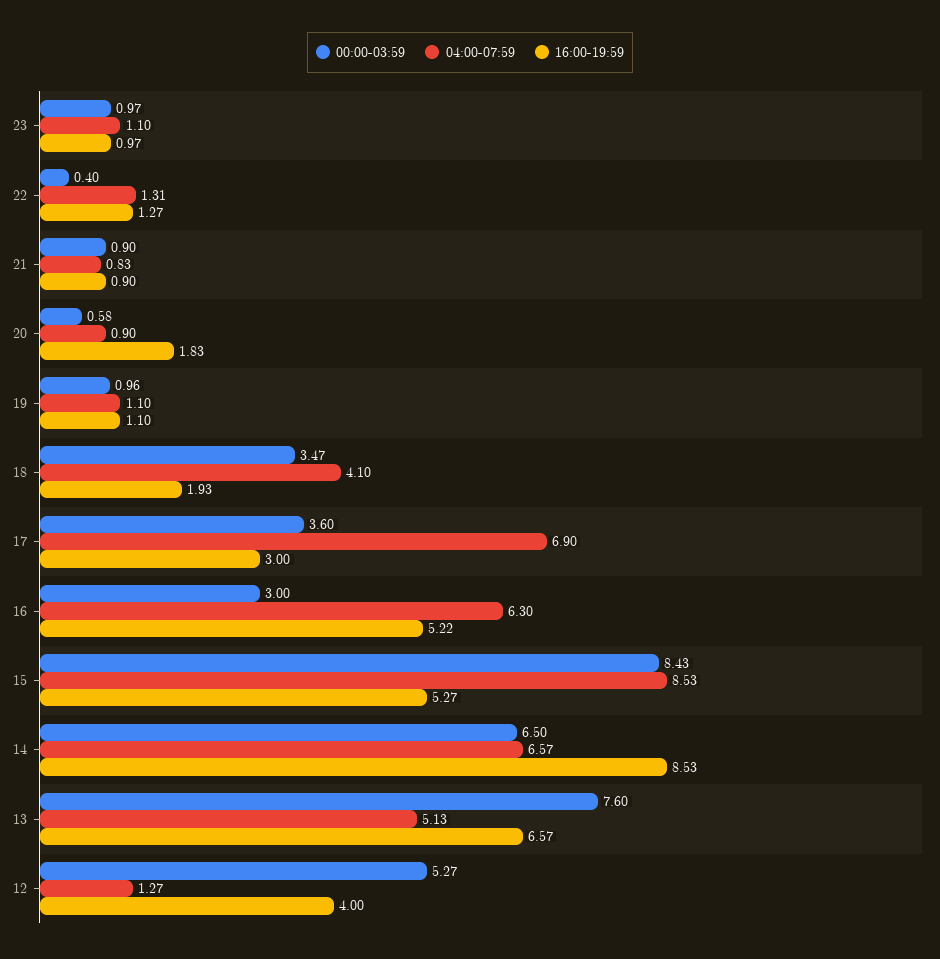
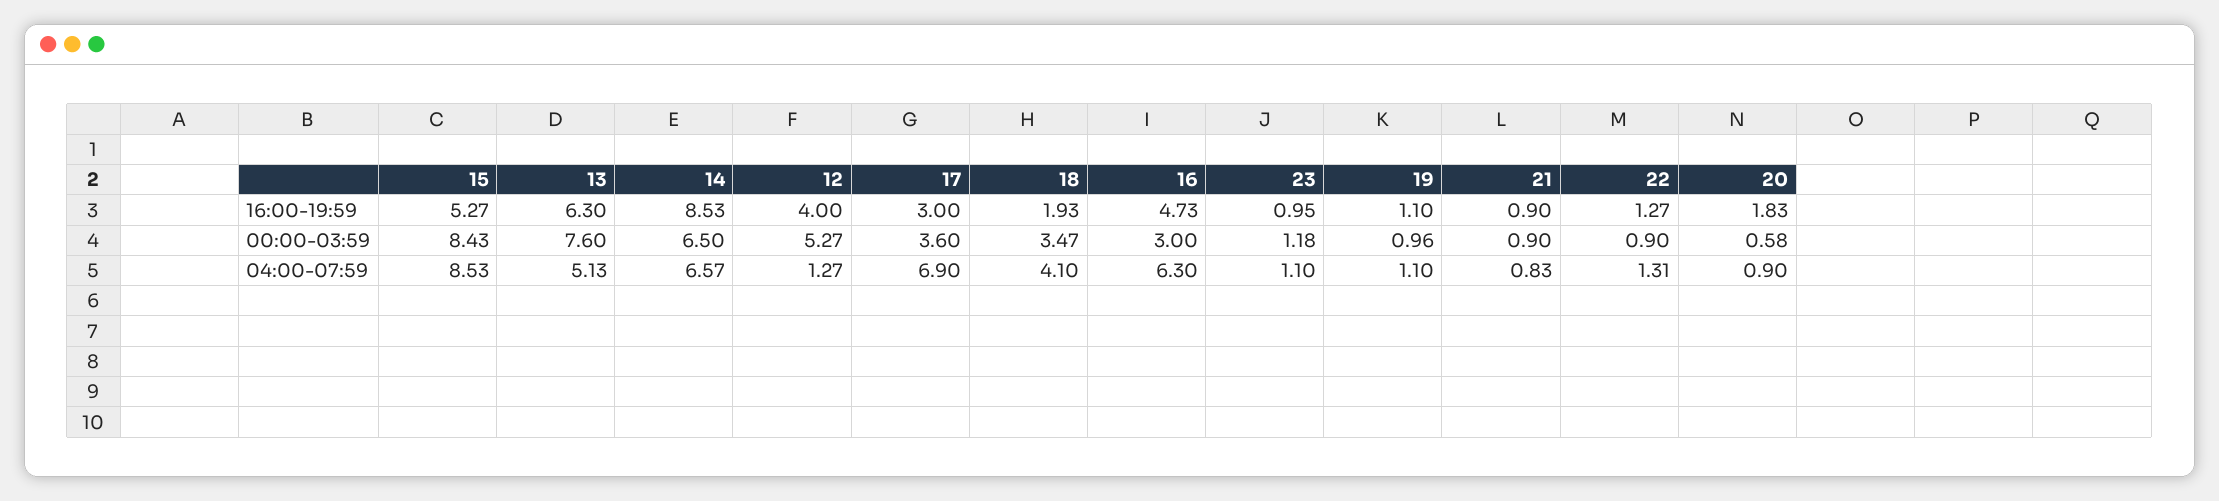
  {
    "00:00-03:59": {
-     "23": 0.97,
+     "23": 1.18,
-     "22": 0.4,
+     "22": 0.9,
      "21": 0.9,
      "20": 0.58,
      "19": 0.96,
      "18": 3.47,
      "17": 3.6,
      "16": 3,
      "15": 8.43,
      "14": 6.5,
      "13": 7.6,
      "12": 5.27
    },
    "04:00-07:59": {
      "23": 1.1,
      "22": 1.31,
      "21": 0.83,
      "20": 0.9,
      "19": 1.1,
      "18": 4.1,
      "17": 6.9,
      "16": 6.3,
      "15": 8.53,
      "14": 6.57,
      "13": 5.13,
      "12": 1.27
    },
    "16:00-19:59": {
-     "23": 0.97,
+     "23": 0.95,
      "22": 1.27,
      "21": 0.9,
      "20": 1.83,
      "19": 1.1,
      "18": 1.93,
      "17": 3,
-     "16": 5.22,
+     "16": 4.73,
      "15": 5.27,
      "14": 8.53,
-     "13": 6.57,
+     "13": 6.3,
      "12": 4
    }
  }

